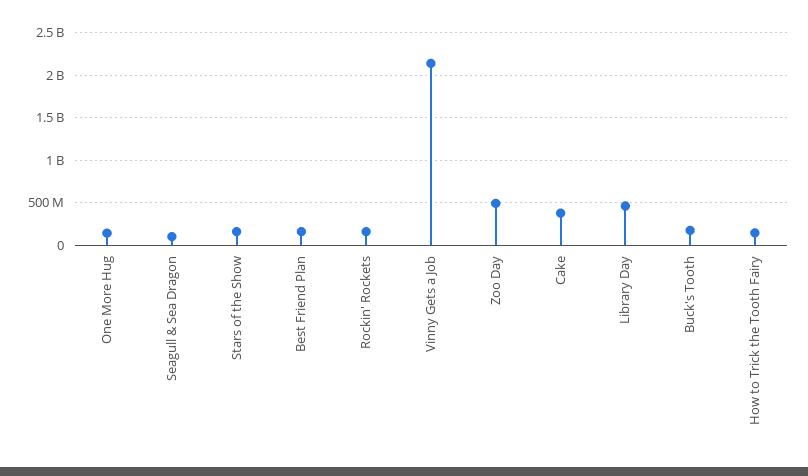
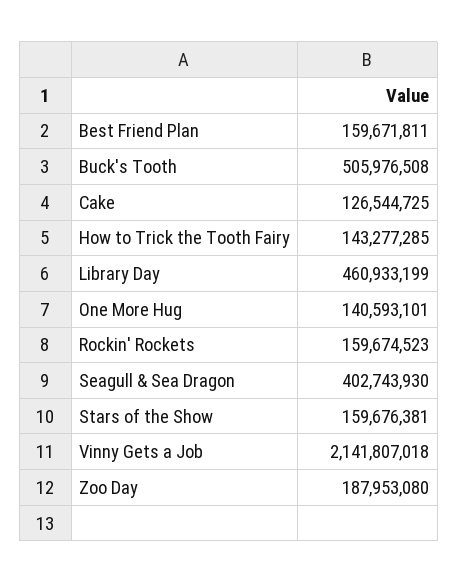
  {
    "One More Hug": 140593101,
-   "Seagull & Sea Dragon": 100000000,
+   "Seagull & Sea Dragon": 402743930,
    "Stars of the Show": 159676381,
    "Best Friend Plan": 159671811,
    "Rockin' Rockets": 159674523,
    "Vinny Gets a Job": 2141807018,
-   "Zoo Day": 500000000,
+   "Zoo Day": 187953080,
-   "Cake": 400000000,
+   "Cake": 126544725,
    "Library Day": 460933199,
-   "Buck's Tooth": 200000000,
+   "Buck's Tooth": 505976508,
    "How to Trick the Tooth Fairy": 143277285
  }

